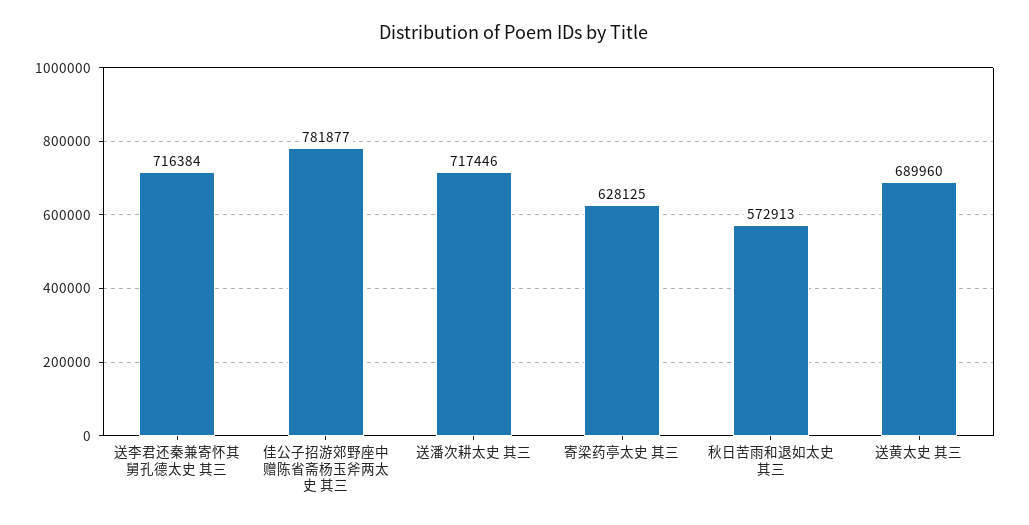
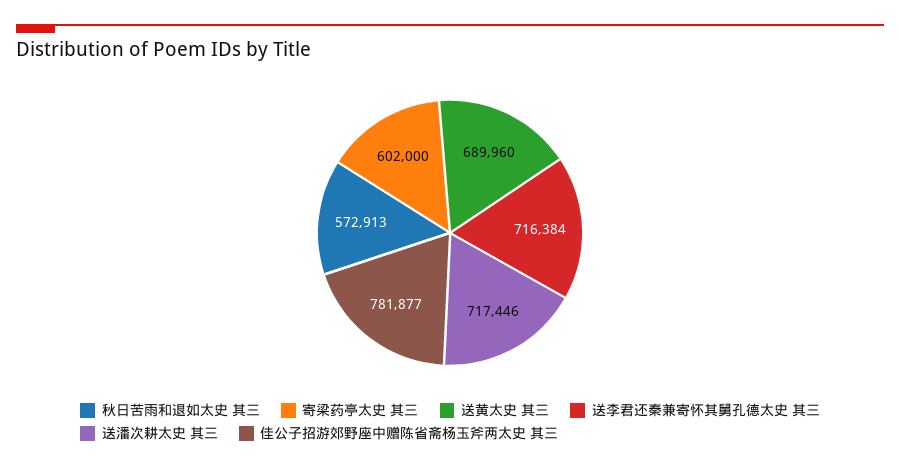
  {
    "送李君还秦兼寄怀其舅孔德太史 其三": 716384,
    "佳公子招游郊野座中赠陈省斋杨玉斧两太史 其三": 781877,
    "送潘次耕太史 其三": 717446,
-   "寄梁药亭太史 其三": 628125,
+   "寄梁药亭太史 其三": 602000,
    "秋日苦雨和退如太史 其三": 572913,
    "送黄太史 其三": 689960
  }

